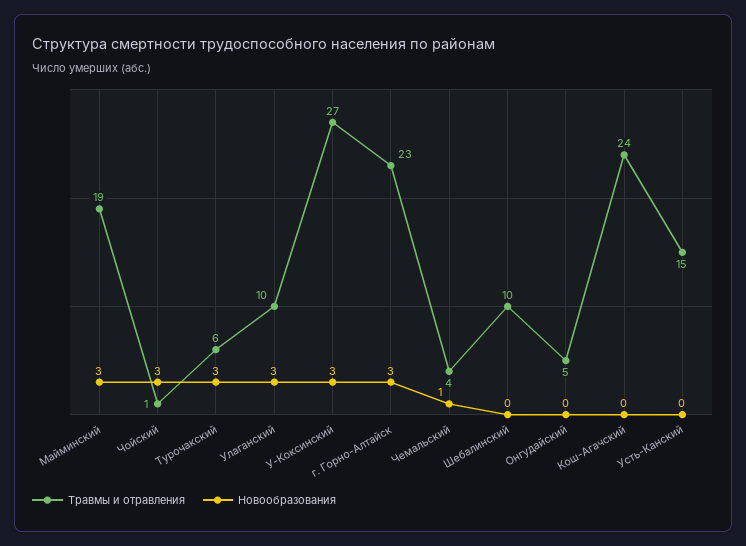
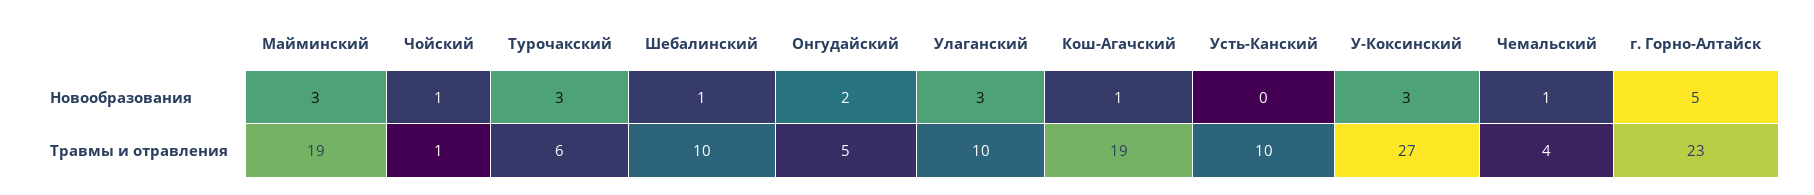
  {
    "Травмы и отравления": {
      "Майминский": 19,
      "Чойский": 1,
      "Турочакский": 6,
      "Улаганский": 10,
      "У-Коксинский": 27,
      "г. Горно-Алтайск": 23,
      "Чемальский": 4,
      "Шебалинский": 10,
      "Онгудайский": 5,
-     "Кош-Агачский": 24,
+     "Кош-Агачский": 19,
-     "Усть-Канский": 15
+     "Усть-Канский": 10
    },
    "Новообразования": {
      "Майминский": 3,
-     "Чойский": 3,
+     "Чойский": 1,
      "Турочакский": 3,
      "Улаганский": 3,
      "У-Коксинский": 3,
-     "г. Горно-Алтайск": 3,
+     "г. Горно-Алтайск": 5,
      "Чемальский": 1,
-     "Шебалинский": 0,
+     "Шебалинский": 1,
-     "Онгудайский": 0,
+     "Онгудайский": 2,
-     "Кош-Агачский": 0,
+     "Кош-Агачский": 1,
      "Усть-Канский": 0
    }
  }

